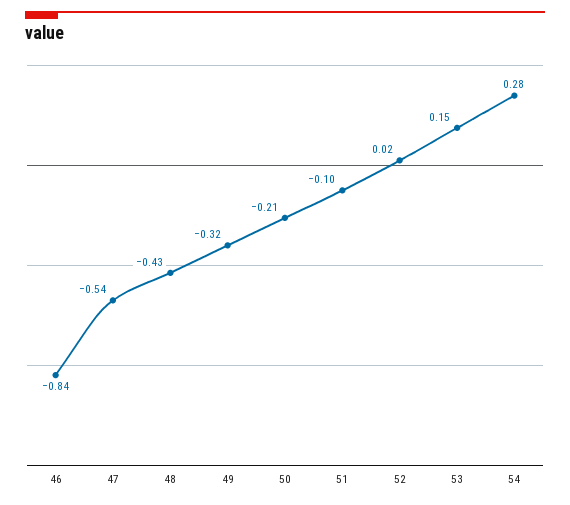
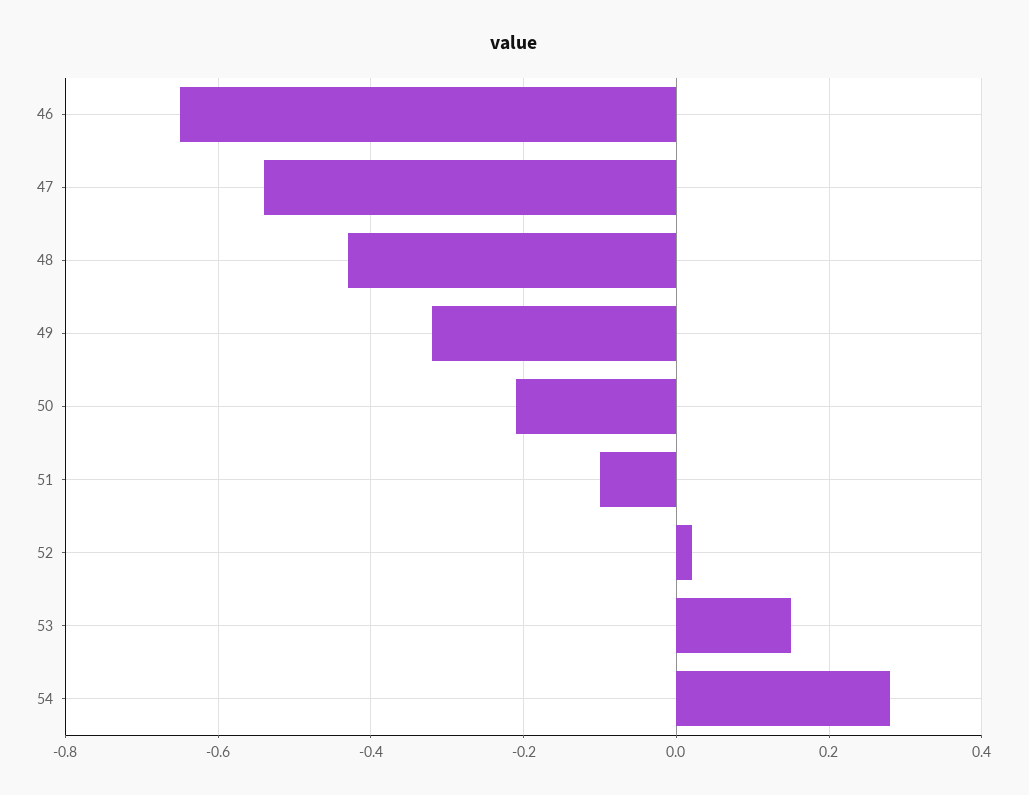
  {
-   "46": -0.84,
+   "46": -0.65,
    "47": -0.54,
    "48": -0.43,
    "49": -0.32,
    "50": -0.21,
    "51": -0.1,
    "52": 0.02,
    "53": 0.15,
    "54": 0.28
  }

